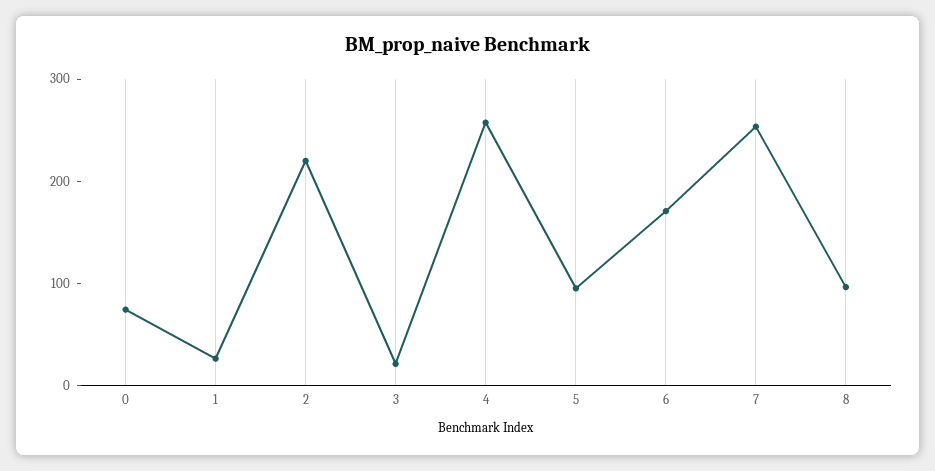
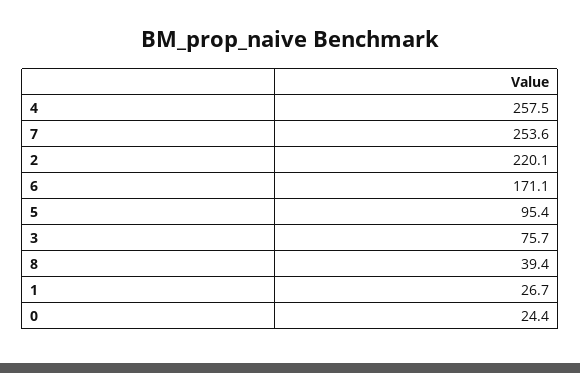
  {
-   "0": 80,
+   "0": 24.4,
    "1": 26.7,
    "2": 220.1,
-   "3": 20,
+   "3": 75.7,
    "4": 257.5,
    "5": 95.4,
    "6": 171.1,
    "7": 253.6,
-   "8": 100
+   "8": 39.4
  }

